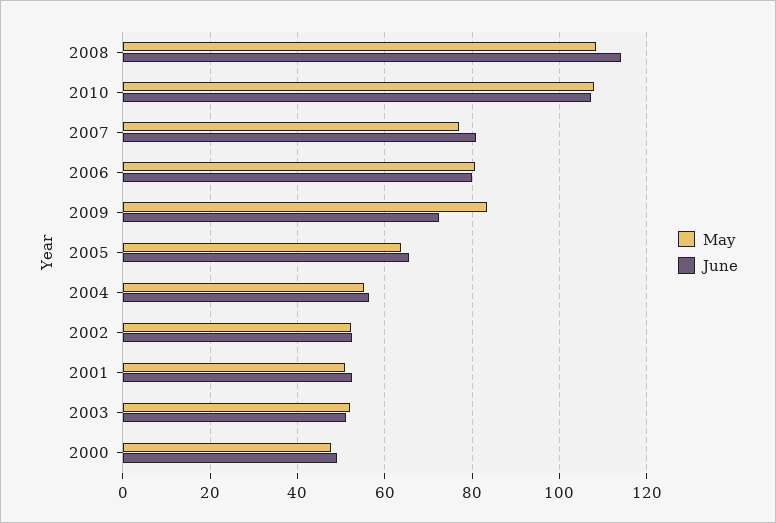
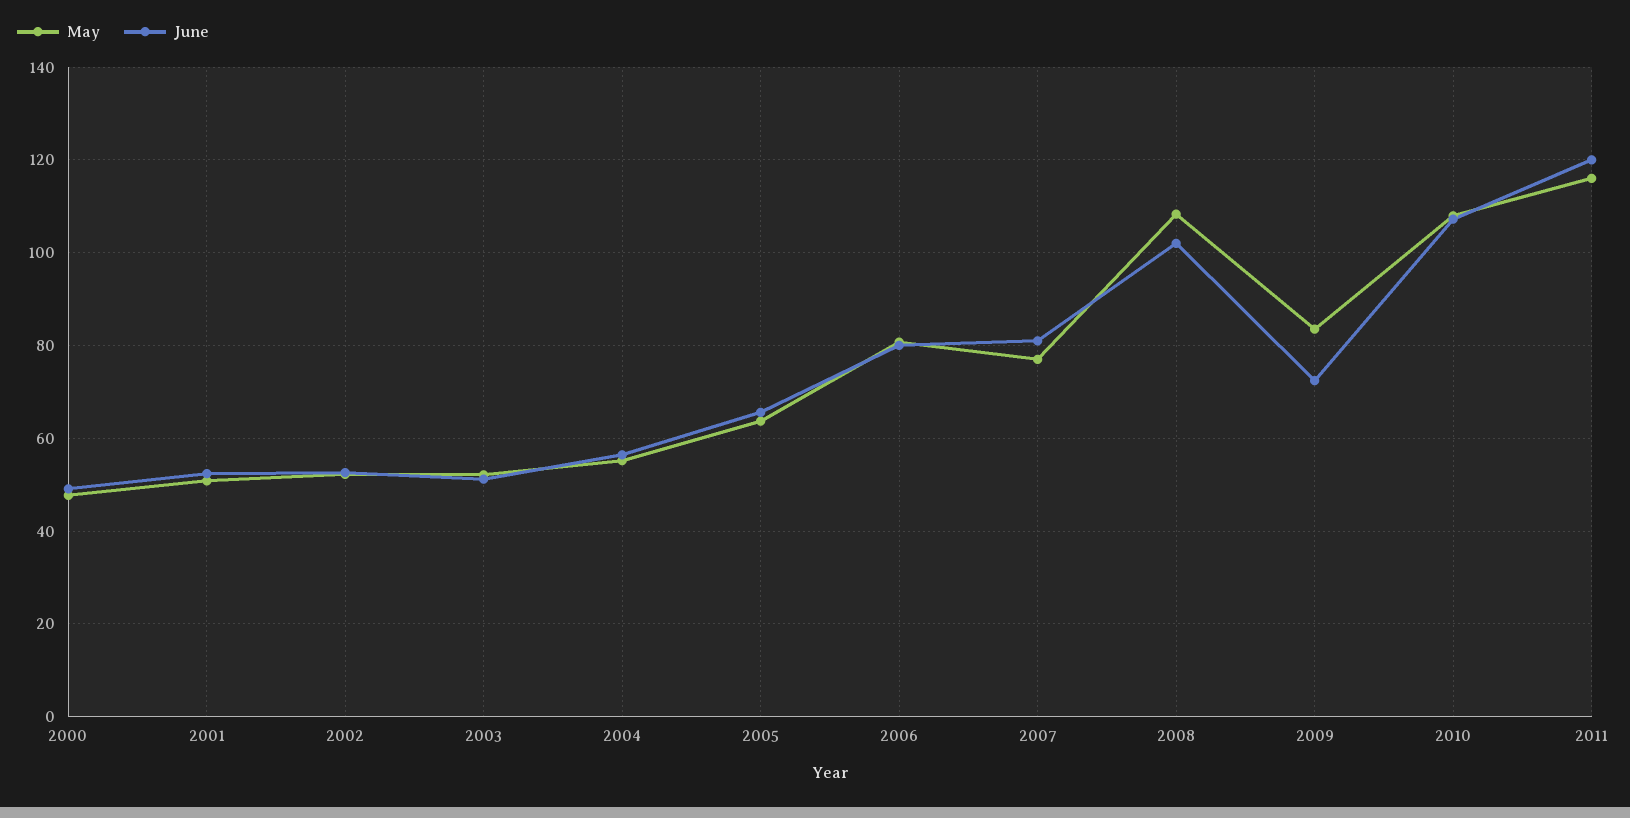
  {
    "May": {
      "2008": 108,
      "2010": 108,
      "2007": 78,
      "2006": 80,
      "2009": 84,
      "2005": 64,
      "2004": 56,
      "2002": 52,
      "2001": 50,
      "2003": 52,
-     "2000": 48
+     "2000": 48,
+     "2011": 116
    },
    "June": {
-     "2008": 114,
+     "2008": 102,
      "2010": 108,
      "2007": 82,
      "2006": 80,
      "2009": 72,
      "2005": 66,
      "2004": 56,
      "2002": 52,
      "2001": 52,
      "2003": 52,
-     "2000": 50
+     "2000": 50,
+     "2011": 120
    }
  }

